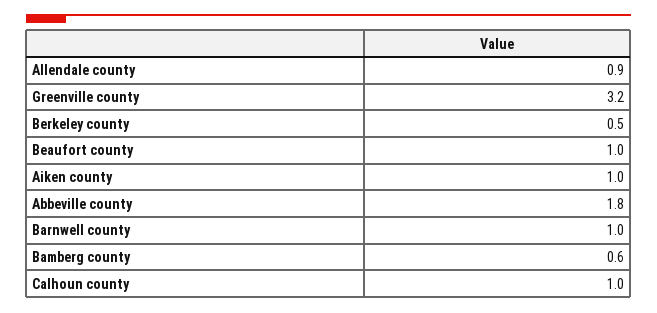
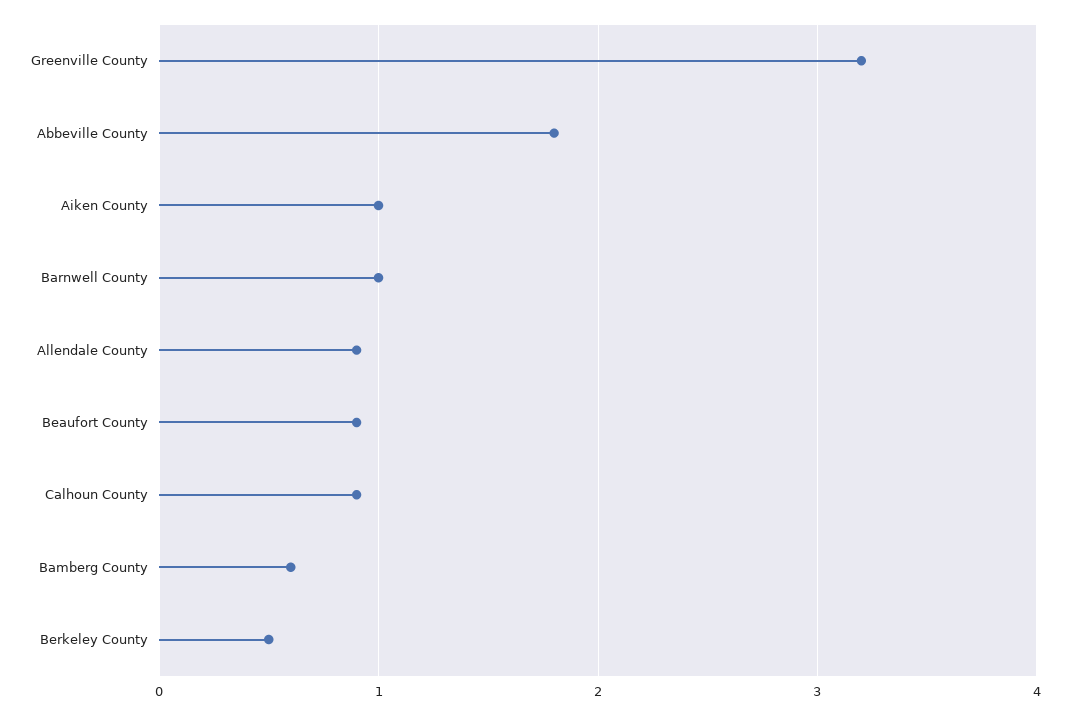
  {
    "Allendale county": 0.9,
    "Greenville county": 3.2,
    "Berkeley county": 0.5,
-   "Beaufort county": 1,
+   "Beaufort county": 0.9,
    "Aiken county": 1,
    "Abbeville county": 1.8,
    "Barnwell county": 1,
    "Bamberg county": 0.6,
-   "Calhoun county": 1
+   "Calhoun county": 0.9
  }

